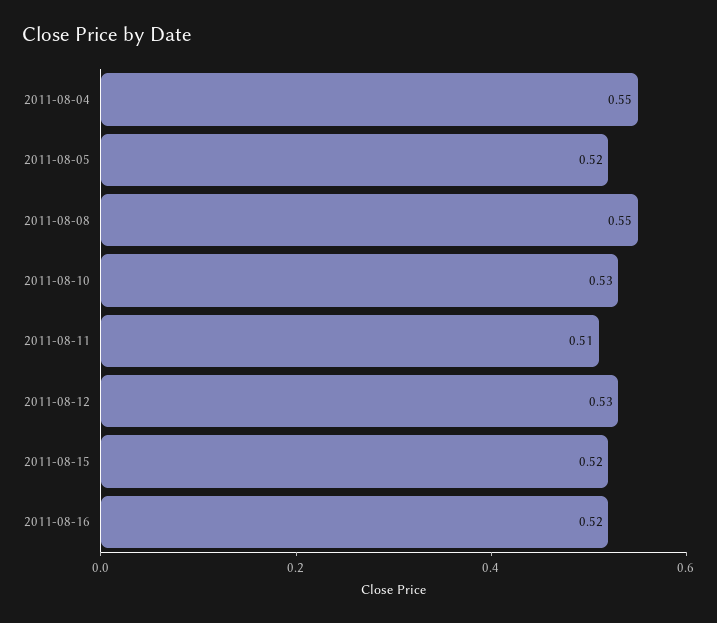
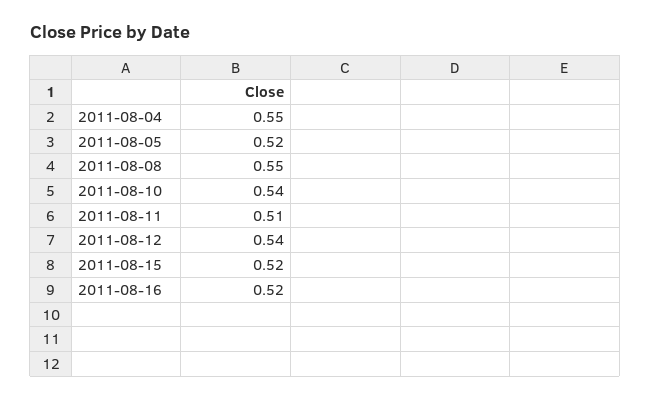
  {
    "2011-08-04": 0.55,
    "2011-08-05": 0.52,
    "2011-08-08": 0.55,
-   "2011-08-10": 0.53,
+   "2011-08-10": 0.54,
    "2011-08-11": 0.51,
-   "2011-08-12": 0.53,
+   "2011-08-12": 0.54,
    "2011-08-15": 0.52,
    "2011-08-16": 0.52
  }

